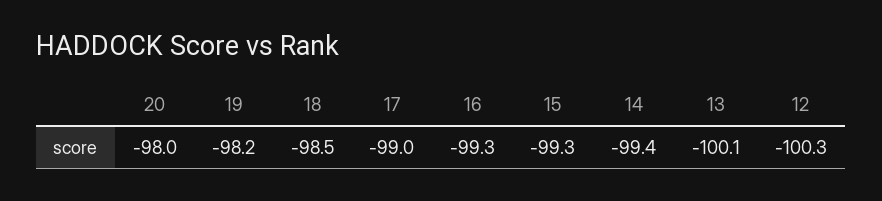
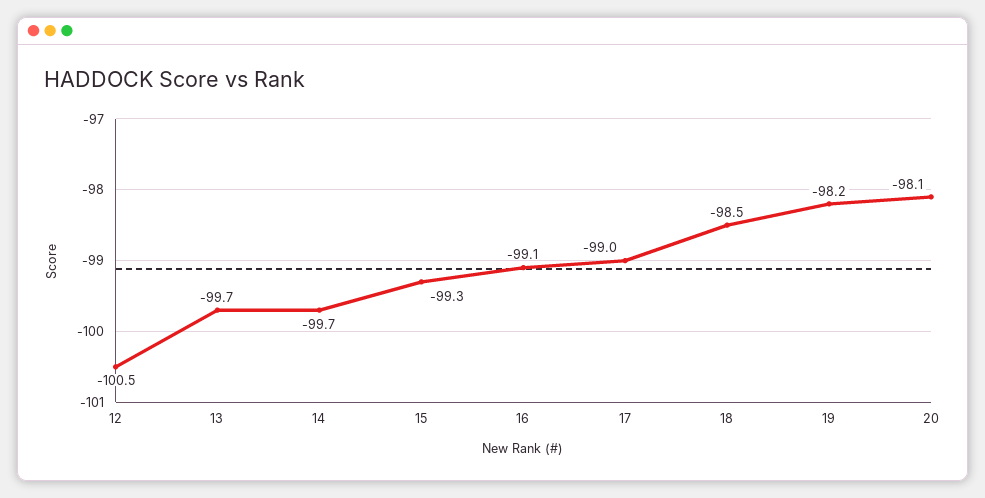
  {
-   "20": -98,
+   "20": -98.1,
    "19": -98.2,
    "18": -98.5,
    "17": -99,
-   "16": -99.3,
+   "16": -99.1,
    "15": -99.3,
-   "14": -99.4,
+   "14": -99.7,
-   "13": -100.1,
+   "13": -99.7,
-   "12": -100.3
+   "12": -100.5
  }

